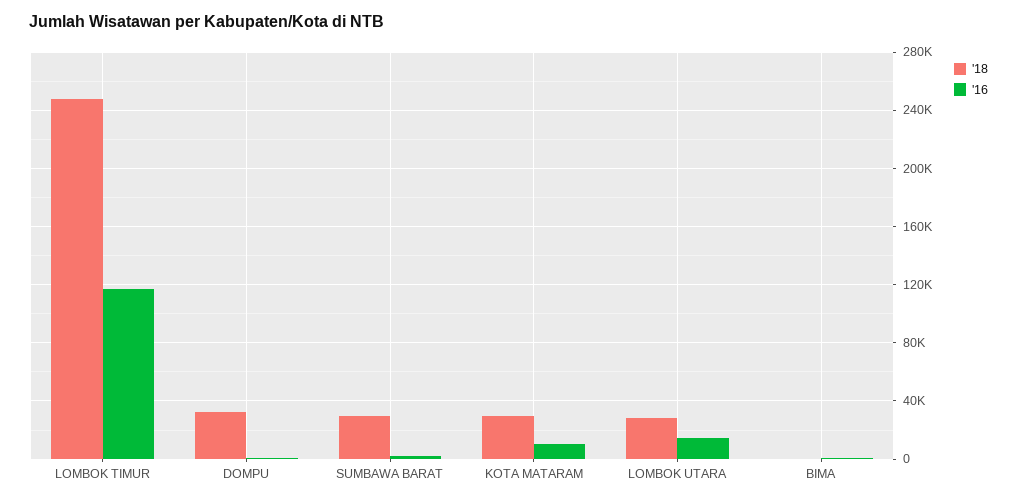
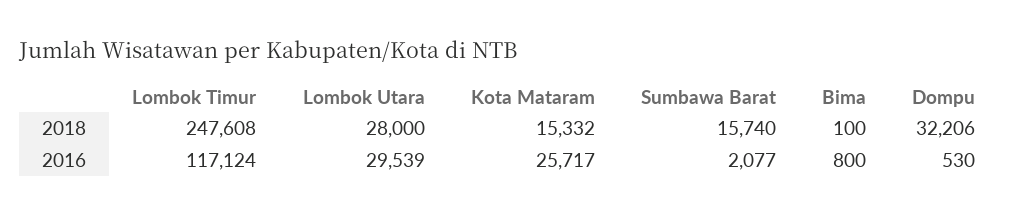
  {
    "'18": {
      "LOMBOK TIMUR": 247608,
      "DOMPU": 32206,
-     "SUMBAWA BARAT": 30000,
+     "SUMBAWA BARAT": 15740,
-     "KOTA MATARAM": 30000,
+     "KOTA MATARAM": 15332,
      "LOMBOK UTARA": 28000,
      "BIMA": 100
    },
    "'16": {
      "LOMBOK TIMUR": 117124,
      "DOMPU": 530,
      "SUMBAWA BARAT": 2077,
-     "KOTA MATARAM": 10000,
+     "KOTA MATARAM": 25717,
-     "LOMBOK UTARA": 15000,
+     "LOMBOK UTARA": 29539,
      "BIMA": 800
    }
  }

